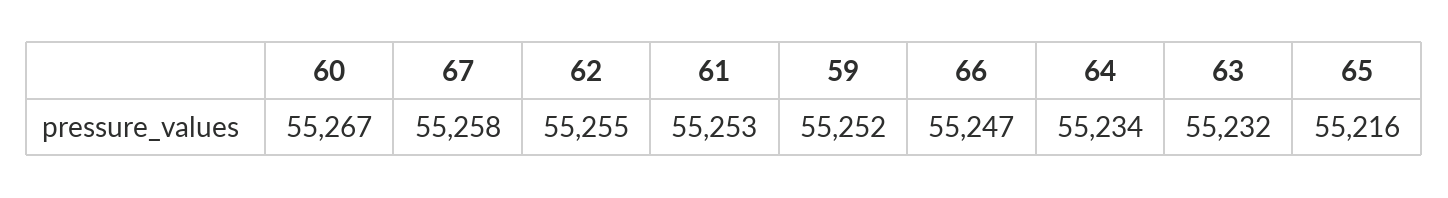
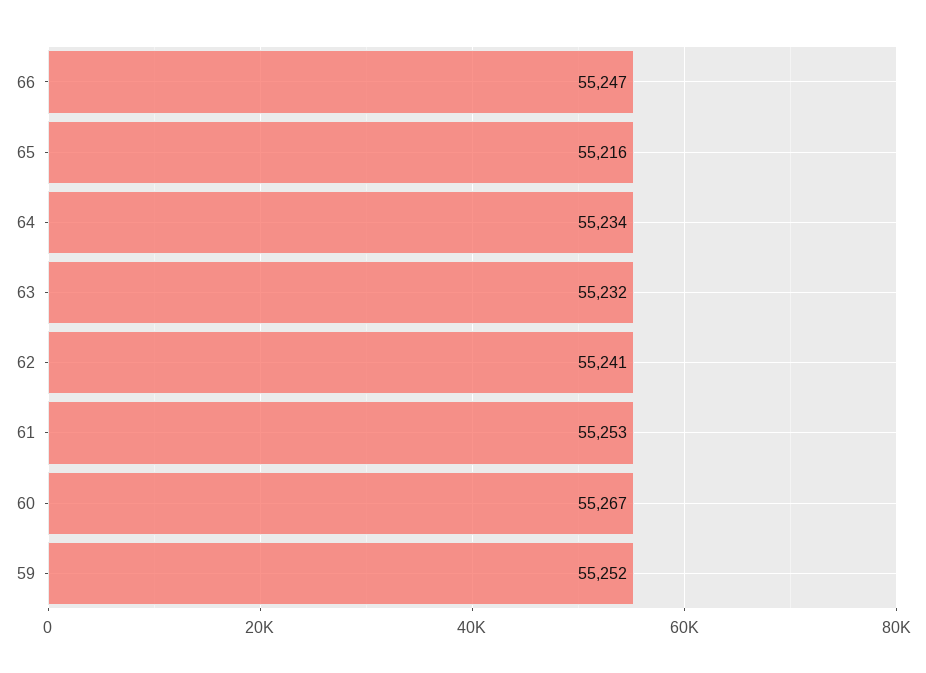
  {
    "60": 55267,
-   "67": 55258,
-   "62": 55255,
+   "62": 55241,
    "61": 55253,
    "59": 55252,
    "66": 55247,
    "64": 55234,
    "63": 55232,
    "65": 55216
  }

